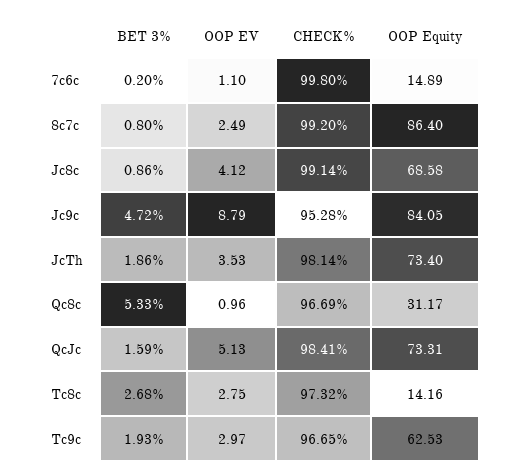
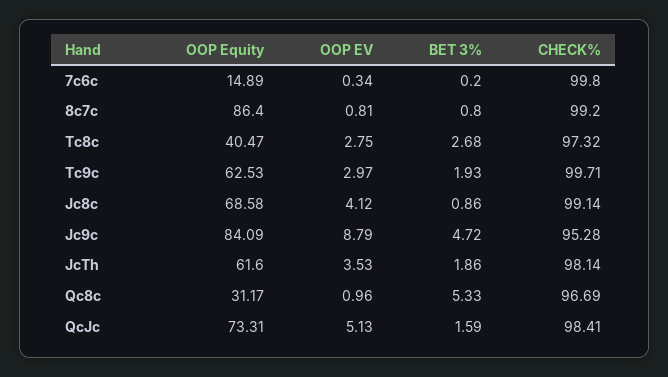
  {
    "BET 3%": {
      "7c6c": 0.2,
      "8c7c": 0.8,
      "Jc8c": 0.86,
      "Jc9c": 4.72,
      "JcTh": 1.86,
      "Qc8c": 5.33,
      "QcJc": 1.59,
      "Tc8c": 2.68,
      "Tc9c": 1.93
    },
    "OOP EV": {
-     "7c6c": 1.1,
+     "7c6c": 0.34,
-     "8c7c": 2.49,
+     "8c7c": 0.81,
      "Jc8c": 4.12,
      "Jc9c": 8.79,
      "JcTh": 3.53,
      "Qc8c": 0.96,
      "QcJc": 5.13,
      "Tc8c": 2.75,
      "Tc9c": 2.97
    },
    "CHECK%": {
      "7c6c": 99.8,
      "8c7c": 99.2,
      "Jc8c": 99.14,
      "Jc9c": 95.28,
      "JcTh": 98.14,
      "Qc8c": 96.69,
      "QcJc": 98.41,
      "Tc8c": 97.32,
-     "Tc9c": 96.65
+     "Tc9c": 99.71
    },
    "OOP Equity": {
      "7c6c": 14.89,
      "8c7c": 86.4,
      "Jc8c": 68.58,
-     "Jc9c": 84.05,
+     "Jc9c": 84.09,
-     "JcTh": 73.4,
+     "JcTh": 61.6,
      "Qc8c": 31.17,
      "QcJc": 73.31,
-     "Tc8c": 14.16,
+     "Tc8c": 40.47,
      "Tc9c": 62.53
    }
  }

